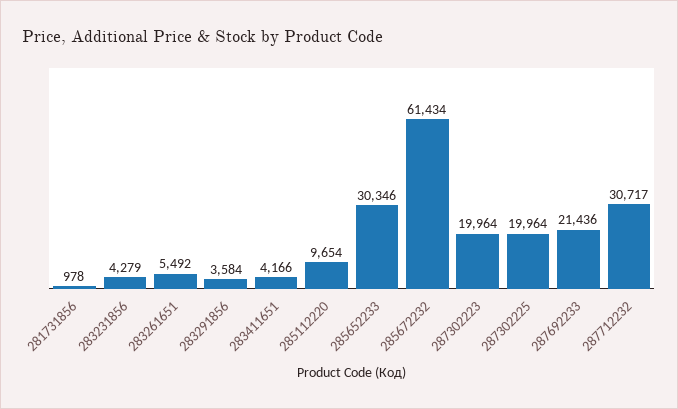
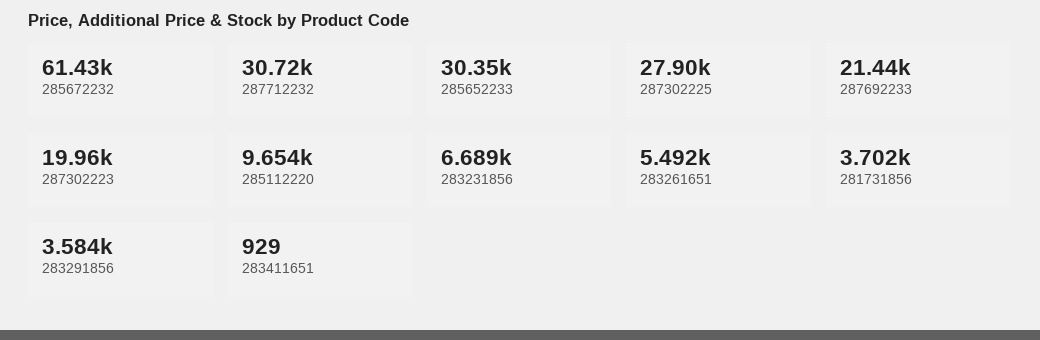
  {
-   "281731856": 978,
+   "281731856": 3702,
-   "283231856": 4279,
+   "283231856": 6689,
    "283261651": 5492,
    "283291856": 3584,
-   "283411651": 4166,
+   "283411651": 929,
    "285112220": 9654,
    "285652233": 30346,
    "285672232": 61434,
    "287302223": 19964,
-   "287302225": 19964,
+   "287302225": 27900,
    "287692233": 21436,
    "287712232": 30717
  }

